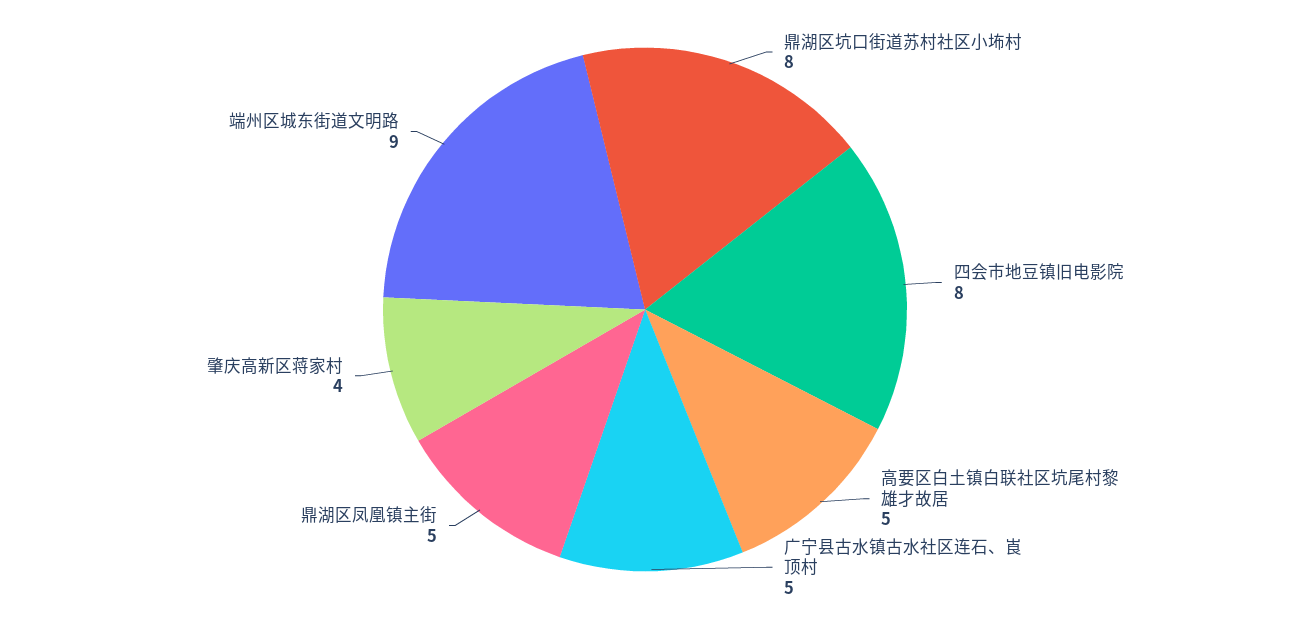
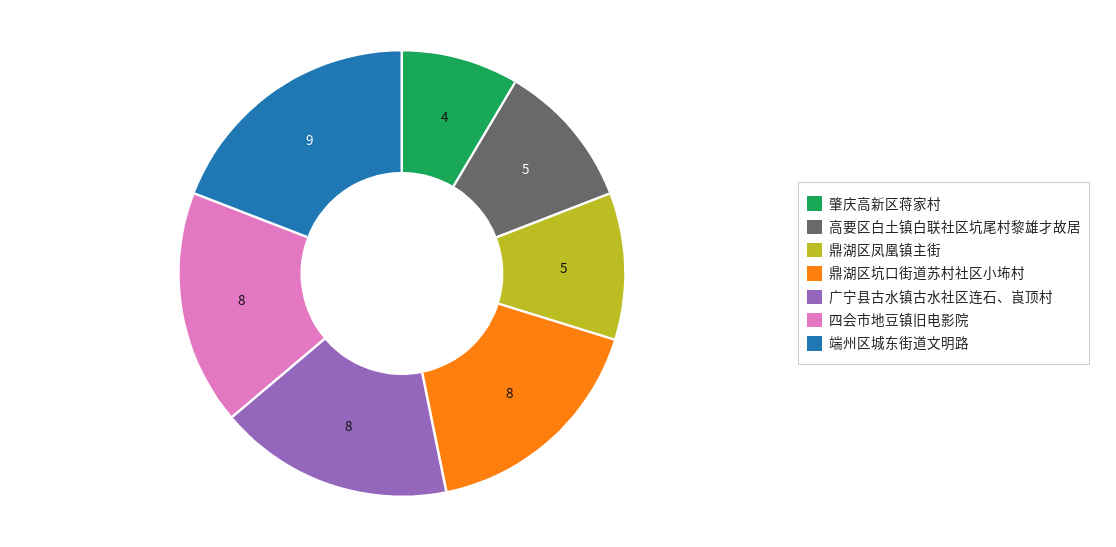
  {
    "鼎湖区坑口街道苏村社区小㘵村": 8,
    "四会市地豆镇旧电影院": 8,
    "高要区白土镇白联社区坑尾村黎雄才故居": 5,
-   "广宁县古水镇古水社区连石、崀顶村": 5,
+   "广宁县古水镇古水社区连石、崀顶村": 8,
    "鼎湖区凤凰镇主街": 5,
    "肇庆高新区蒋家村": 4,
    "端州区城东街道文明路": 9
  }

